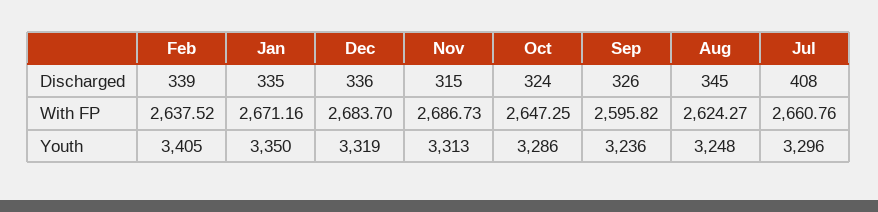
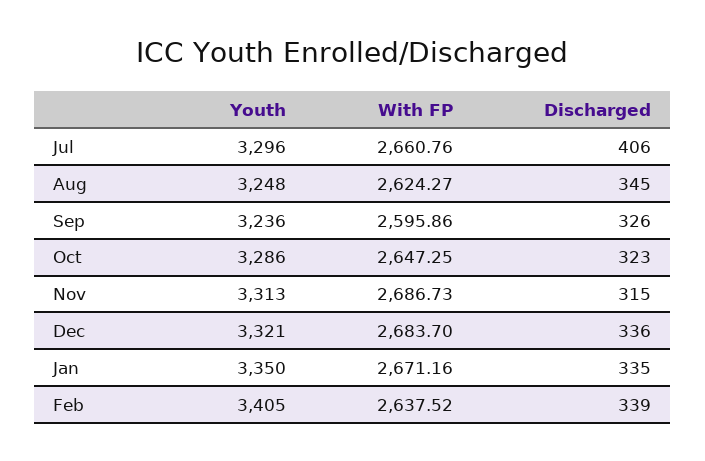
  {
    "Feb": {
      "Discharged": 339,
      "With FP": 2637.52,
      "Youth": 3405
    },
    "Jan": {
      "Discharged": 335,
      "With FP": 2671.16,
      "Youth": 3350
    },
    "Dec": {
      "Discharged": 336,
      "With FP": 2683.7,
-     "Youth": 3319
+     "Youth": 3321
    },
    "Nov": {
      "Discharged": 315,
      "With FP": 2686.73,
      "Youth": 3313
    },
    "Oct": {
-     "Discharged": 324,
+     "Discharged": 323,
      "With FP": 2647.25,
      "Youth": 3286
    },
    "Sep": {
      "Discharged": 326,
-     "With FP": 2595.82,
+     "With FP": 2595.86,
      "Youth": 3236
    },
    "Aug": {
      "Discharged": 345,
      "With FP": 2624.27,
      "Youth": 3248
    },
    "Jul": {
-     "Discharged": 408,
+     "Discharged": 406,
      "With FP": 2660.76,
      "Youth": 3296
    }
  }

